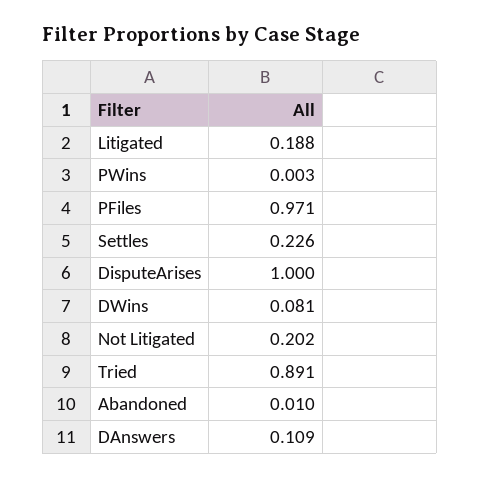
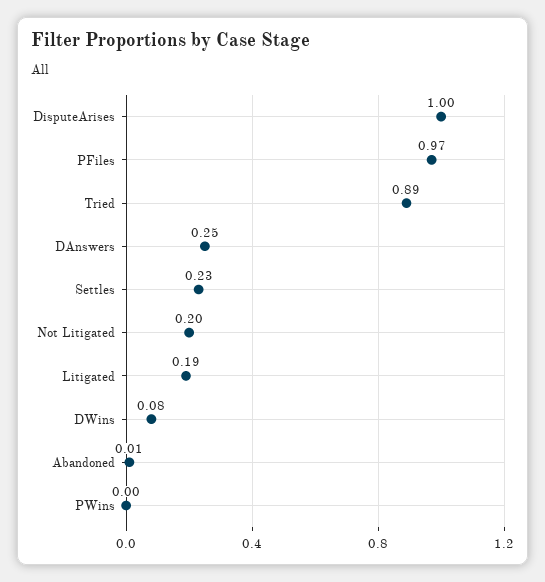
  {
    "Litigated": 0.188,
    "PWins": 0.003,
    "PFiles": 0.971,
    "Settles": 0.226,
    "DisputeArises": 1,
    "DWins": 0.081,
    "Not Litigated": 0.202,
    "Tried": 0.891,
    "Abandoned": 0.01,
-   "DAnswers": 0.109
+   "DAnswers": 0.25
  }

